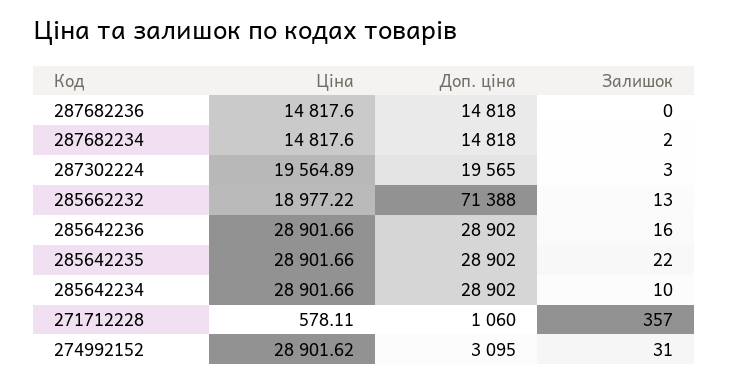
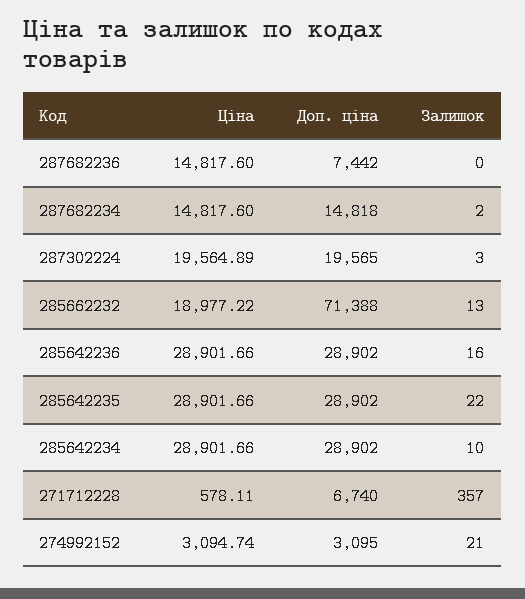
  {
    "Ціна": {
      "287682236": 14817.6,
      "287682234": 14817.6,
      "287302224": 19564.89,
      "285662232": 18977.22,
      "285642236": 28901.66,
      "285642235": 28901.66,
      "285642234": 28901.66,
      "271712228": 578.11,
-     "274992152": 28901.62
+     "274992152": 3094.74
    },
    "Доп. ціна": {
-     "287682236": 14818,
+     "287682236": 7442,
      "287682234": 14818,
      "287302224": 19565,
      "285662232": 71388,
      "285642236": 28902,
      "285642235": 28902,
      "285642234": 28902,
-     "271712228": 1060,
+     "271712228": 6740,
      "274992152": 3095
    },
    "Залишок": {
      "287682236": 0,
      "287682234": 2,
      "287302224": 3,
      "285662232": 13,
      "285642236": 16,
      "285642235": 22,
      "285642234": 10,
      "271712228": 357,
-     "274992152": 31
+     "274992152": 21
    }
  }

